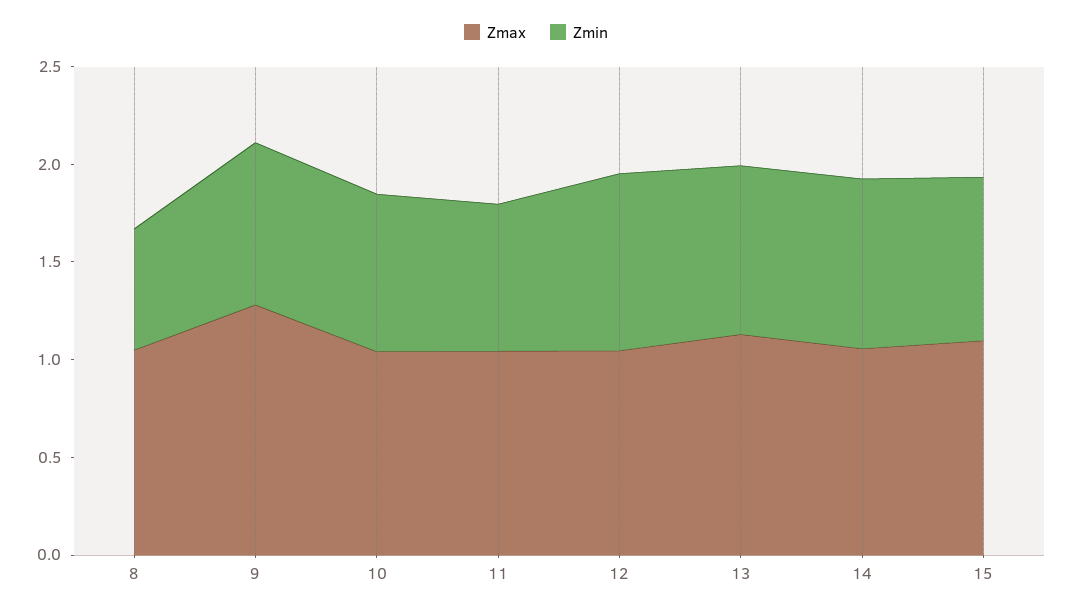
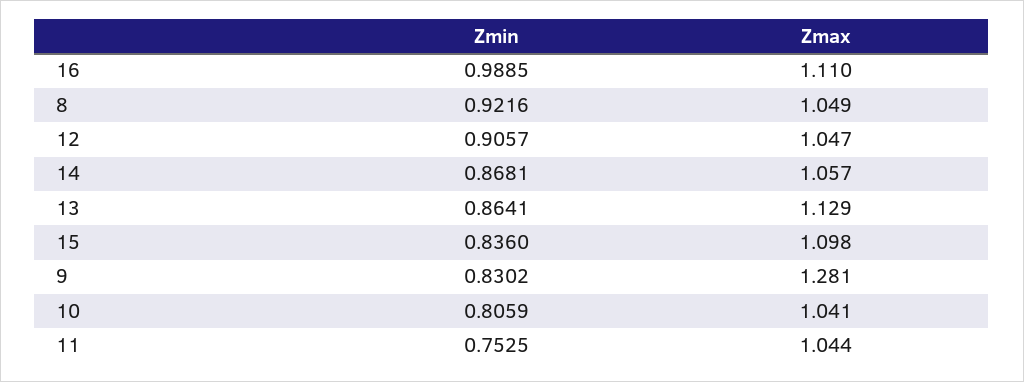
  {
    "Zmax": {
      "8": 1.049,
      "9": 1.281,
      "10": 1.041,
      "11": 1.044,
      "12": 1.047,
      "13": 1.129,
      "14": 1.057,
-     "15": 1.098
+     "15": 1.098,
+     "16": 1.11
    },
    "Zmin": {
-     "8": 0.6,
+     "8": 0.9216,
      "9": 0.8302,
      "10": 0.8059,
      "11": 0.7525,
      "12": 0.9057,
      "13": 0.8641,
      "14": 0.8681,
-     "15": 0.836
+     "15": 0.836,
+     "16": 0.9885
    }
  }

